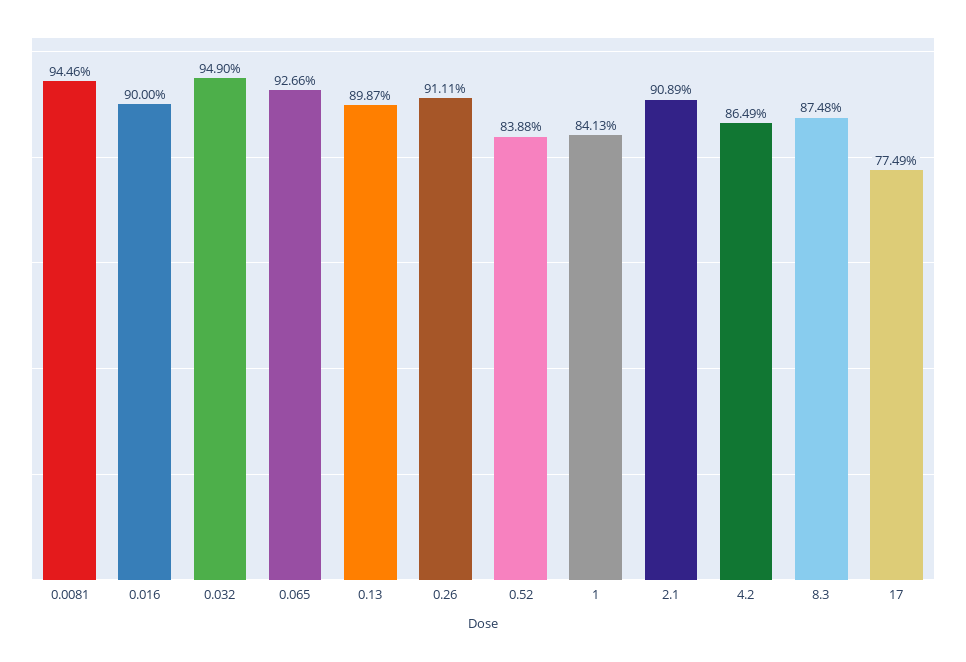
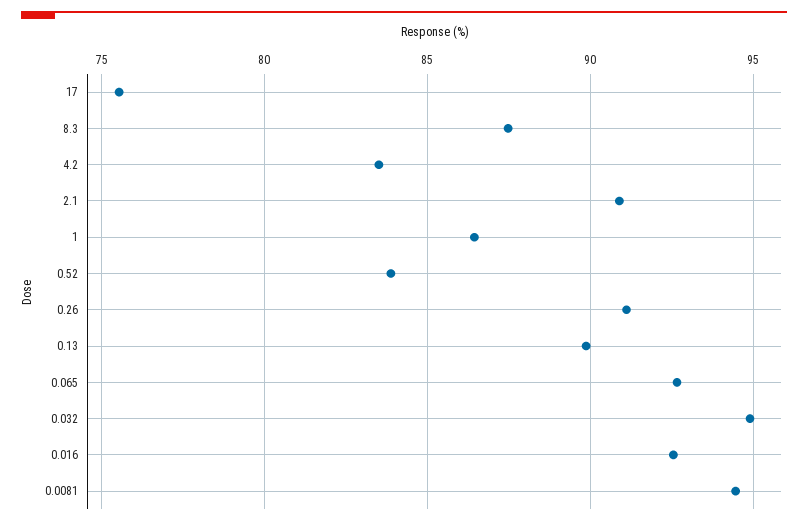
  {
    "0.0081": 94.46,
-   "0.016": 90,
+   "0.016": 92.5,
    "0.032": 94.9,
    "0.065": 92.66,
    "0.13": 89.87,
    "0.26": 91.11,
    "0.52": 83.88,
-   "1": 84.13,
+   "1": 86.5,
    "2.1": 90.89,
-   "4.2": 86.49,
+   "4.2": 83.5,
    "8.3": 87.48,
-   "17": 77.49
+   "17": 75.5
  }

